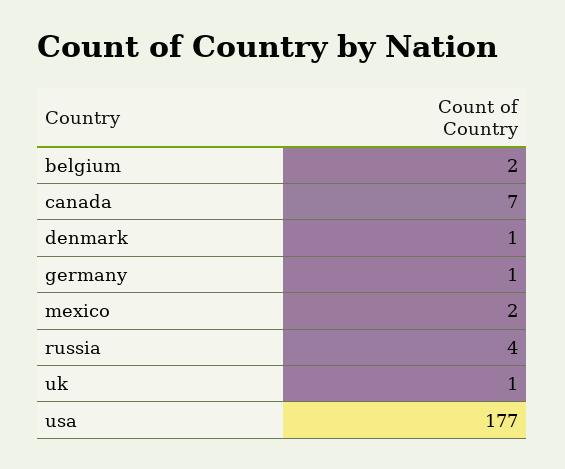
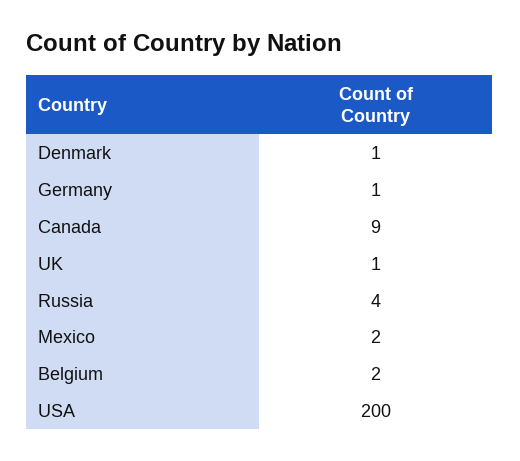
  {
    "belgium": 2,
-   "canada": 7,
+   "canada": 9,
    "denmark": 1,
    "germany": 1,
    "mexico": 2,
    "russia": 4,
    "uk": 1,
-   "usa": 177
+   "usa": 200
  }

